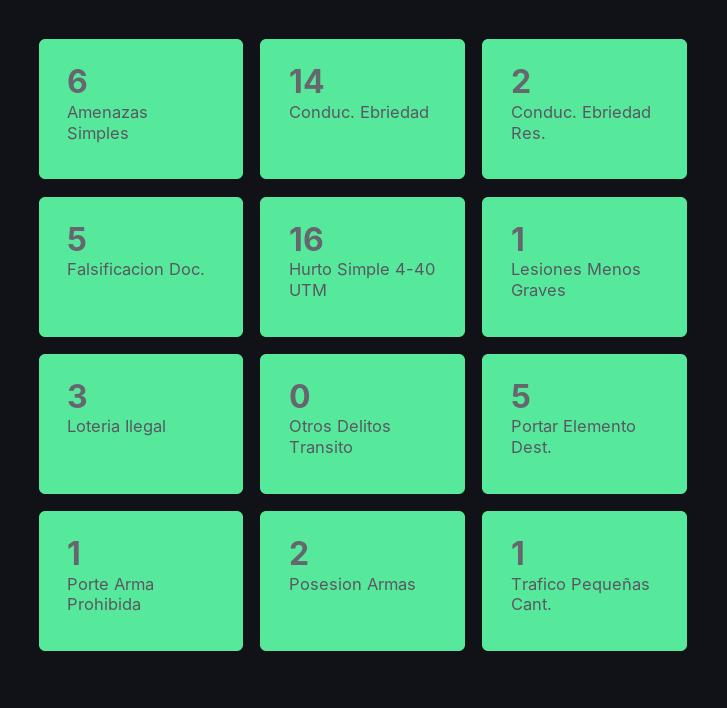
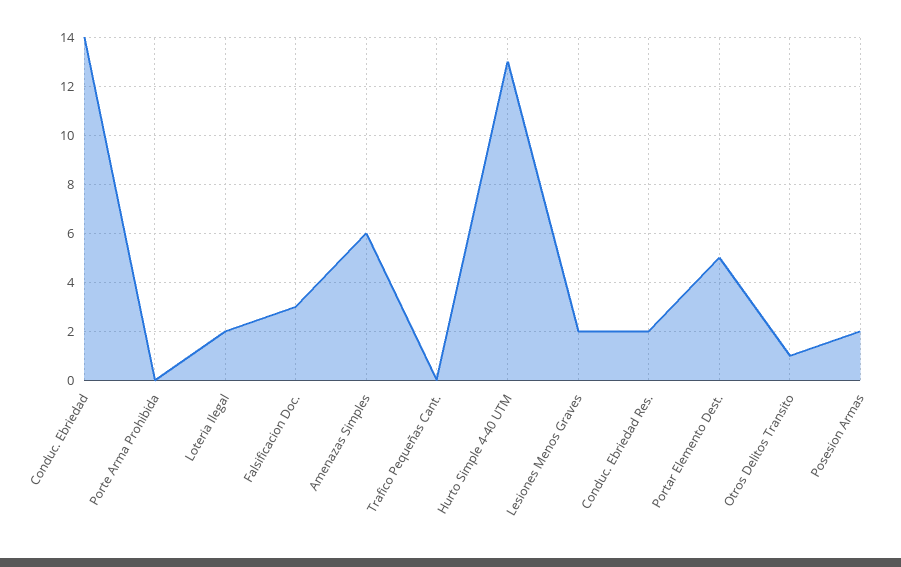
  {
    "Amenazas Simples": 6,
    "Conduc. Ebriedad": 14,
    "Conduc. Ebriedad Res.": 2,
-   "Falsificacion Doc.": 5,
+   "Falsificacion Doc.": 3,
-   "Hurto Simple 4-40 UTM": 16,
+   "Hurto Simple 4-40 UTM": 13,
-   "Lesiones Menos Graves": 1,
+   "Lesiones Menos Graves": 2,
-   "Loteria Ilegal": 3,
+   "Loteria Ilegal": 2,
-   "Otros Delitos Transito": 0,
+   "Otros Delitos Transito": 1,
    "Portar Elemento Dest.": 5,
-   "Porte Arma Prohibida": 1,
+   "Porte Arma Prohibida": 0,
    "Posesion Armas": 2,
-   "Trafico Pequeñas Cant.": 1
+   "Trafico Pequeñas Cant.": 0
  }

